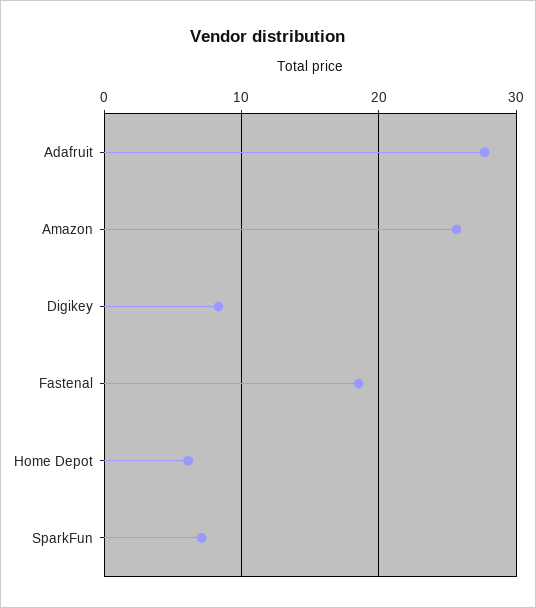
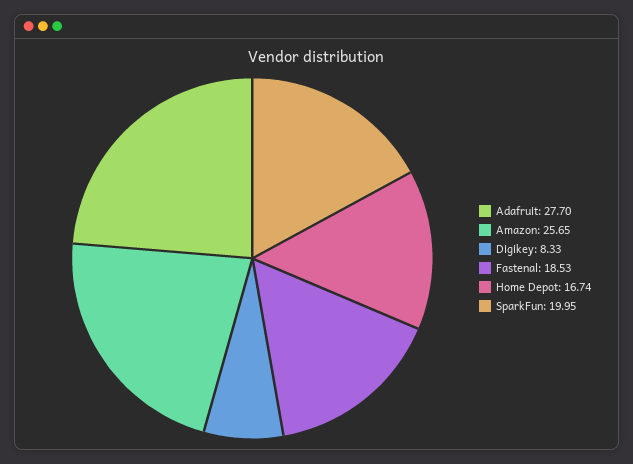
  {
    "Adafruit": 27.7,
    "Amazon": 25.65,
    "Digikey": 8.33,
    "Fastenal": 18.53,
-   "Home Depot": 6,
+   "Home Depot": 16.74,
-   "SparkFun": 7
+   "SparkFun": 19.95
  }

